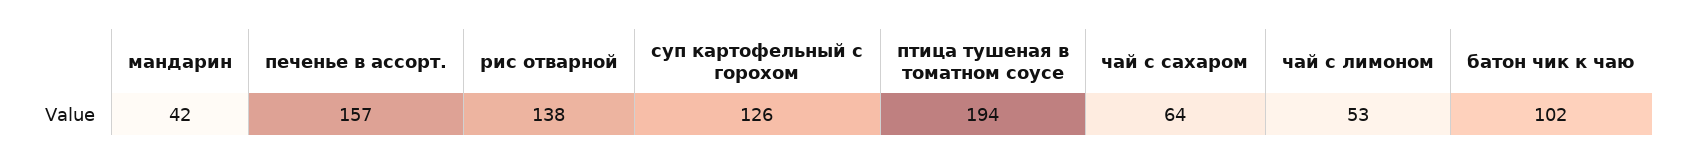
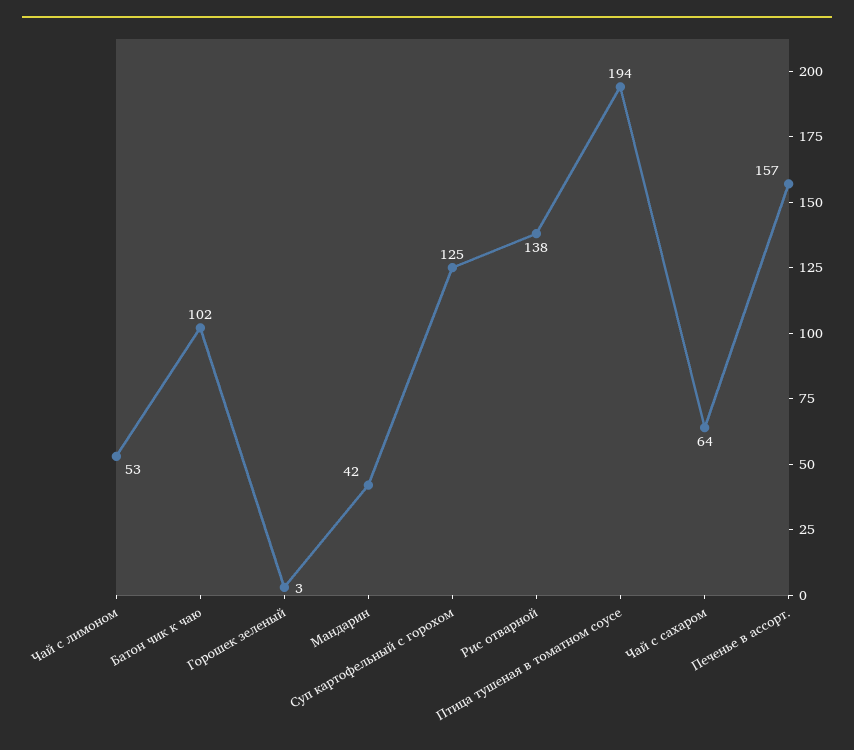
  {
    "мандарин": 42,
    "печенье в ассорт.": 157,
    "рис отварной": 138,
-   "суп картофельный с горохом": 126,
+   "суп картофельный с горохом": 125,
    "птица тушеная в томатном соусе": 194,
    "чай с сахаром": 64,
    "чай с лимоном": 53,
-   "батон чик к чаю": 102
+   "батон чик к чаю": 102,
+   "Горошек зеленый": 3
  }

